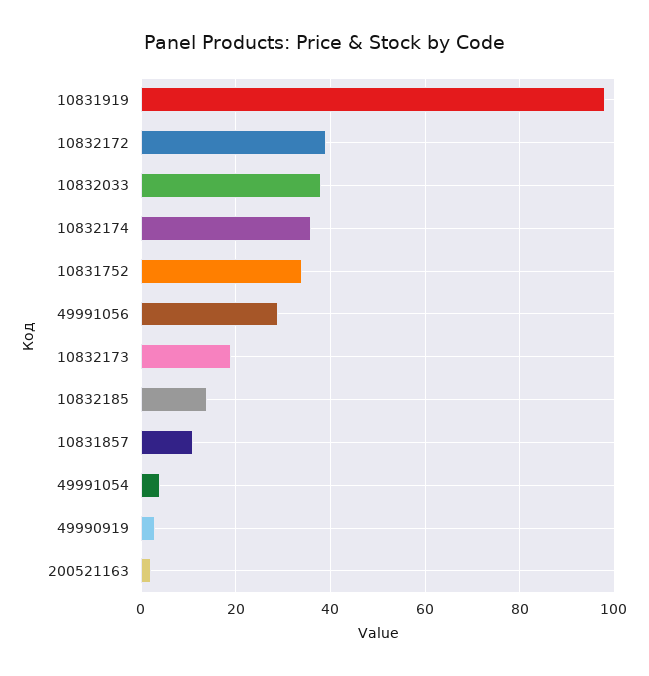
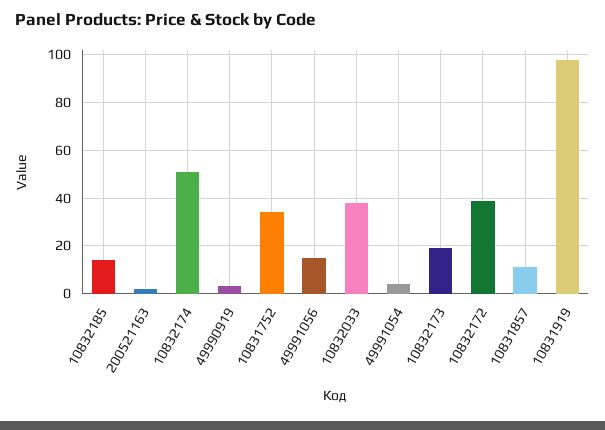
  {
    "10831919": 100,
    "10832172": 40,
    "10832033": 40,
-   "10832174": 35,
+   "10832174": 50,
    "10831752": 35,
-   "49991056": 30,
+   "49991056": 15,
    "10832173": 20,
    "10832185": 15,
    "10831857": 10,
    "49991054": 5,
    "49990919": 5,
    "200521163": 0
  }

